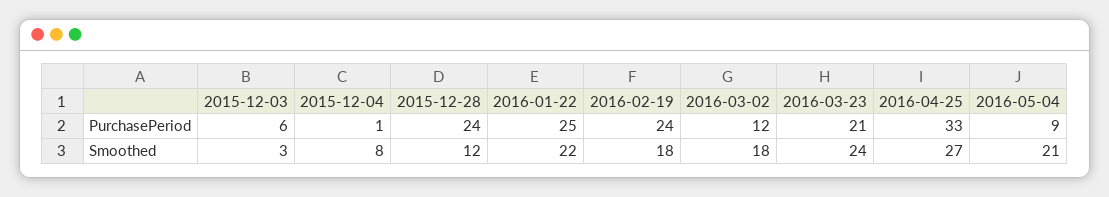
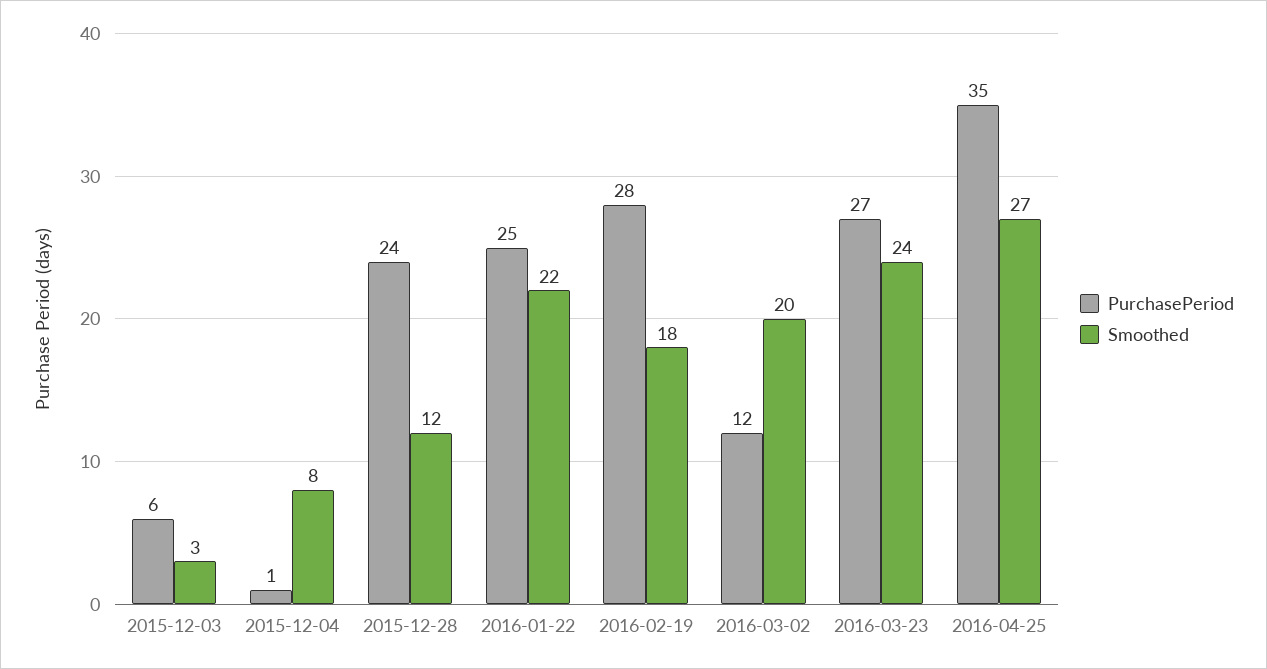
  {
    "PurchasePeriod": {
      "2015-12-03": 6,
      "2015-12-04": 1,
      "2015-12-28": 24,
      "2016-01-22": 25,
-     "2016-02-19": 24,
+     "2016-02-19": 28,
      "2016-03-02": 12,
-     "2016-03-23": 21,
+     "2016-03-23": 27,
-     "2016-04-25": 33,
+     "2016-04-25": 35
-     "2016-05-04": 9
    },
    "Smoothed": {
      "2015-12-03": 3,
      "2015-12-04": 8,
      "2015-12-28": 12,
      "2016-01-22": 22,
      "2016-02-19": 18,
-     "2016-03-02": 18,
+     "2016-03-02": 20,
      "2016-03-23": 24,
-     "2016-04-25": 27,
+     "2016-04-25": 27
-     "2016-05-04": 21
    }
  }

